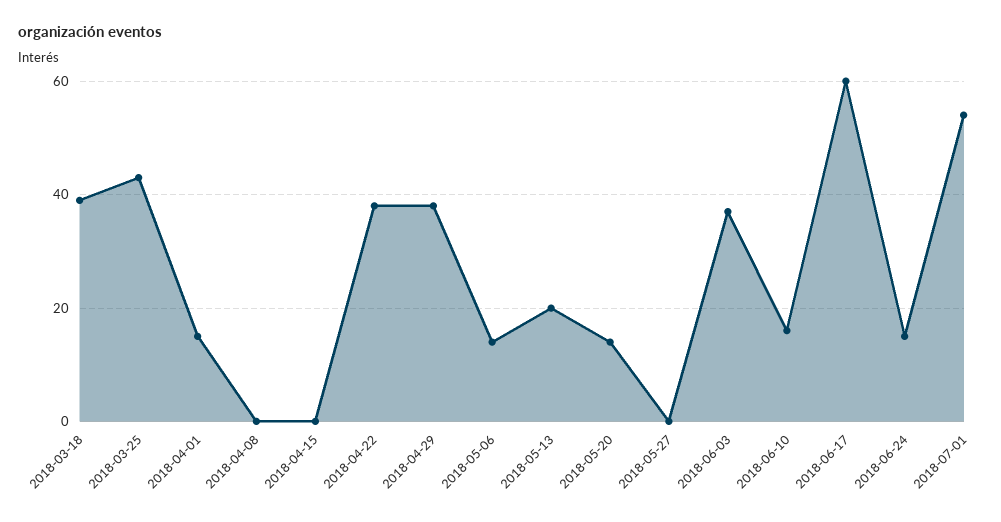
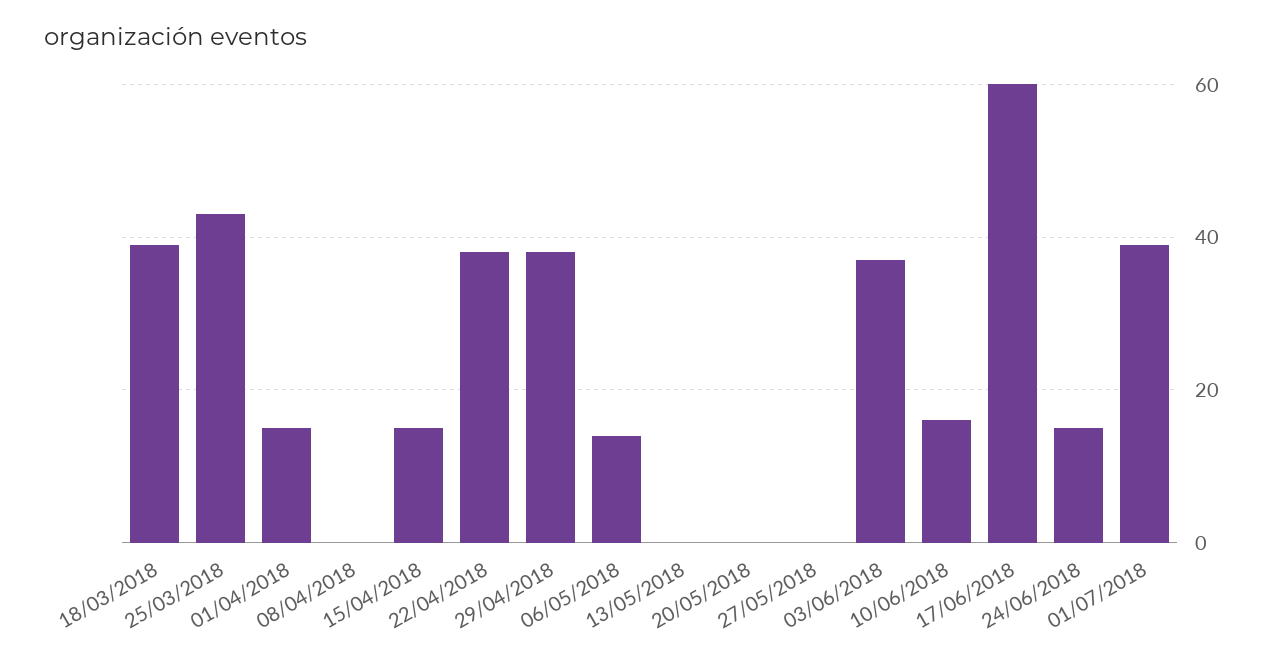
  {
    "2018-03-18": 40,
    "2018-03-25": 45,
    "2018-04-01": 15,
    "2018-04-08": 0,
-   "2018-04-15": 0,
+   "2018-04-15": 15,
    "2018-04-22": 40,
    "2018-04-29": 40,
    "2018-05-06": 15,
-   "2018-05-13": 20,
+   "2018-05-13": 0,
-   "2018-05-20": 15,
+   "2018-05-20": 0,
    "2018-05-27": 0,
    "2018-06-03": 35,
    "2018-06-10": 15,
    "2018-06-17": 60,
    "2018-06-24": 15,
-   "2018-07-01": 55
+   "2018-07-01": 40
  }

